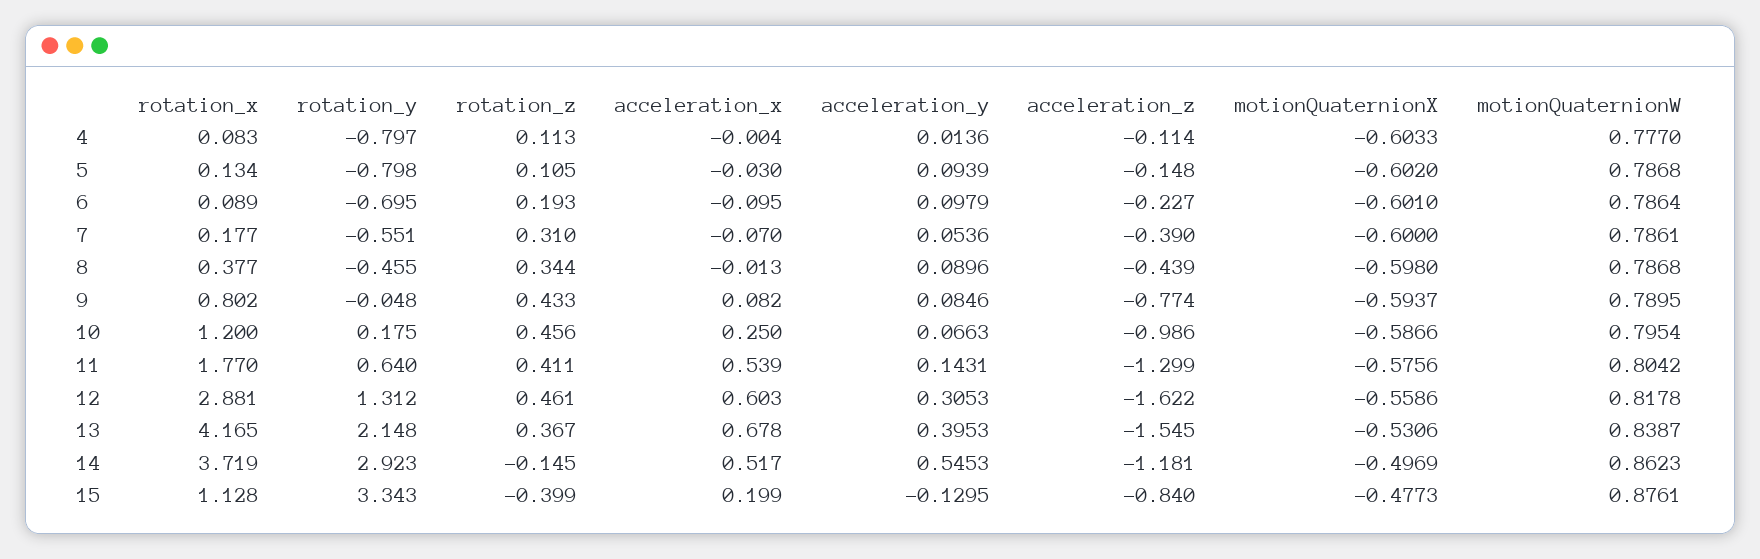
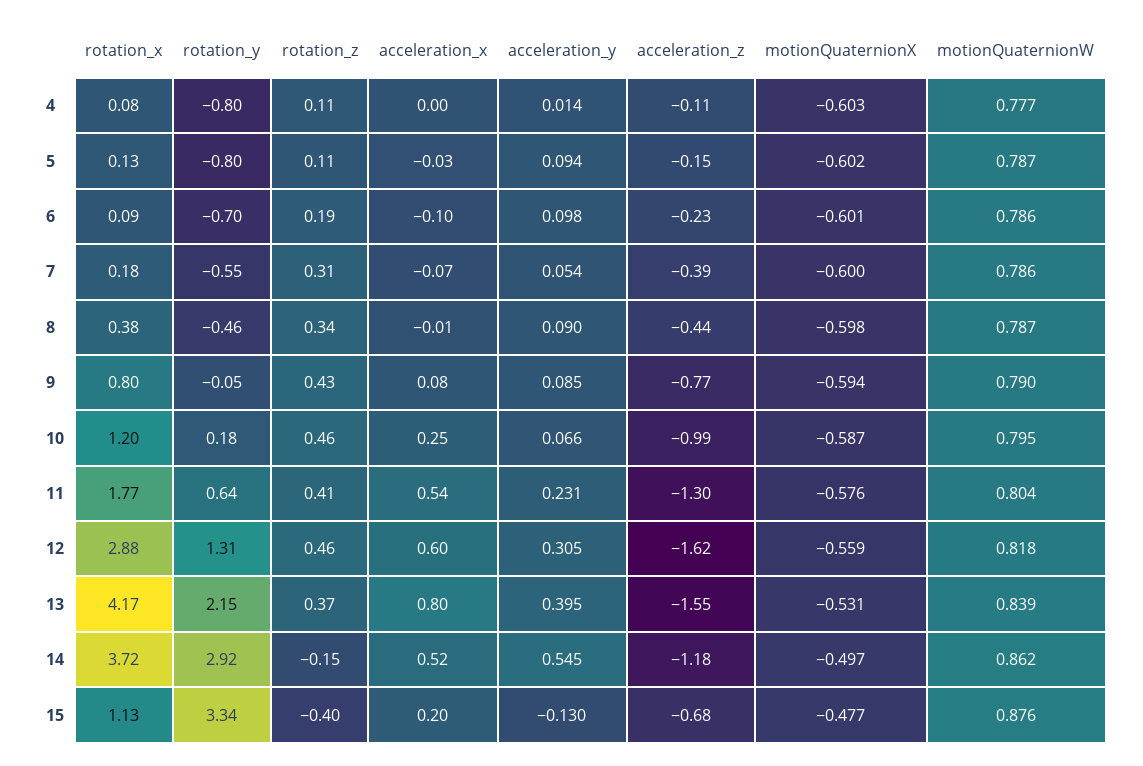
  {
    "rotation_x": {
      "4": 0.083,
      "5": 0.134,
      "6": 0.089,
      "7": 0.177,
      "8": 0.377,
      "9": 0.802,
      "10": 1.2,
      "11": 1.77,
      "12": 2.881,
      "13": 4.165,
      "14": 3.719,
      "15": 1.128
    },
    "rotation_y": {
      "4": -0.797,
      "5": -0.798,
      "6": -0.695,
      "7": -0.551,
      "8": -0.455,
      "9": -0.048,
      "10": 0.175,
      "11": 0.64,
      "12": 1.312,
      "13": 2.148,
      "14": 2.923,
      "15": 3.343
    },
    "rotation_z": {
      "4": 0.113,
      "5": 0.105,
      "6": 0.193,
      "7": 0.31,
      "8": 0.344,
      "9": 0.433,
      "10": 0.456,
      "11": 0.411,
      "12": 0.461,
      "13": 0.367,
      "14": -0.145,
      "15": -0.399
    },
    "acceleration_x": {
      "4": -0.004,
      "5": -0.03,
      "6": -0.095,
      "7": -0.07,
      "8": -0.013,
      "9": 0.082,
      "10": 0.25,
      "11": 0.539,
      "12": 0.603,
-     "13": 0.678,
+     "13": 0.8,
      "14": 0.517,
      "15": 0.199
    },
    "acceleration_y": {
      "4": 0.0136,
      "5": 0.0939,
      "6": 0.0979,
      "7": 0.0536,
      "8": 0.0896,
      "9": 0.0846,
      "10": 0.0663,
-     "11": 0.1431,
+     "11": 0.231,
      "12": 0.3053,
      "13": 0.3953,
      "14": 0.5453,
      "15": -0.1295
    },
    "acceleration_z": {
      "4": -0.114,
      "5": -0.148,
      "6": -0.227,
      "7": -0.39,
      "8": -0.439,
      "9": -0.774,
      "10": -0.986,
      "11": -1.299,
      "12": -1.622,
      "13": -1.545,
      "14": -1.181,
-     "15": -0.84
+     "15": -0.68
    },
    "motionQuaternionX": {
      "4": -0.6033,
      "5": -0.602,
      "6": -0.601,
      "7": -0.6,
      "8": -0.598,
      "9": -0.5937,
      "10": -0.5866,
      "11": -0.5756,
      "12": -0.5586,
      "13": -0.5306,
      "14": -0.4969,
      "15": -0.4773
    },
    "motionQuaternionW": {
      "4": 0.777,
      "5": 0.7868,
      "6": 0.7864,
      "7": 0.7861,
      "8": 0.7868,
      "9": 0.7895,
      "10": 0.7954,
      "11": 0.8042,
      "12": 0.8178,
      "13": 0.8387,
      "14": 0.8623,
      "15": 0.8761
    }
  }

